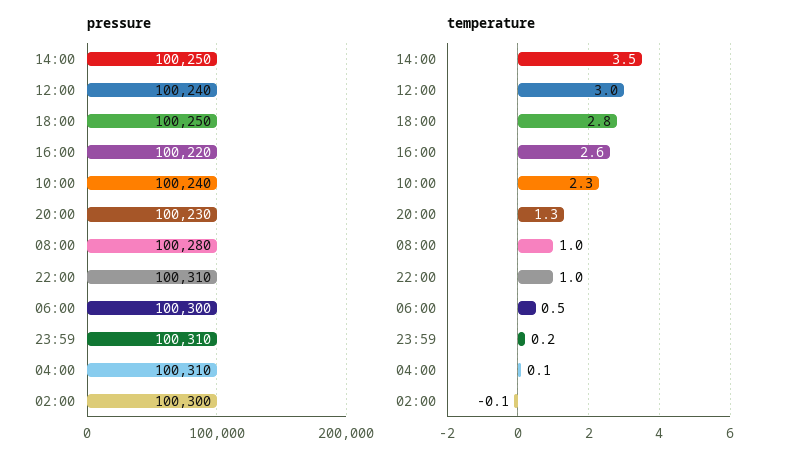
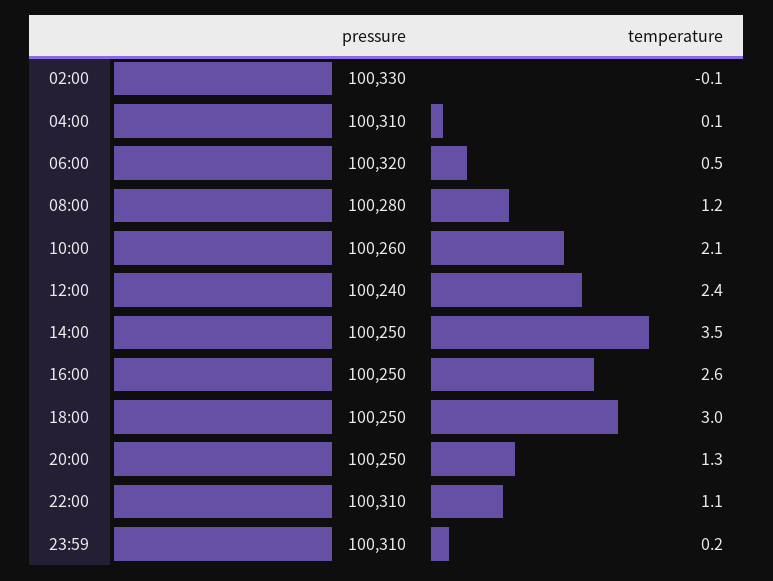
  {
    "pressure": {
      "14:00": 100250,
      "12:00": 100240,
      "18:00": 100250,
-     "16:00": 100220,
+     "16:00": 100250,
-     "10:00": 100240,
+     "10:00": 100260,
-     "20:00": 100230,
+     "20:00": 100250,
      "08:00": 100280,
      "22:00": 100310,
-     "06:00": 100300,
+     "06:00": 100320,
      "23:59": 100310,
      "04:00": 100310,
-     "02:00": 100300
+     "02:00": 100330
    },
    "temperature": {
      "14:00": 3.5,
-     "12:00": 3,
+     "12:00": 2.4,
-     "18:00": 2.8,
+     "18:00": 3,
      "16:00": 2.6,
-     "10:00": 2.3,
+     "10:00": 2.1,
      "20:00": 1.3,
-     "08:00": 1,
+     "08:00": 1.2,
-     "22:00": 1,
+     "22:00": 1.1,
      "06:00": 0.5,
      "23:59": 0.2,
      "04:00": 0.1,
      "02:00": -0.1
    }
  }

